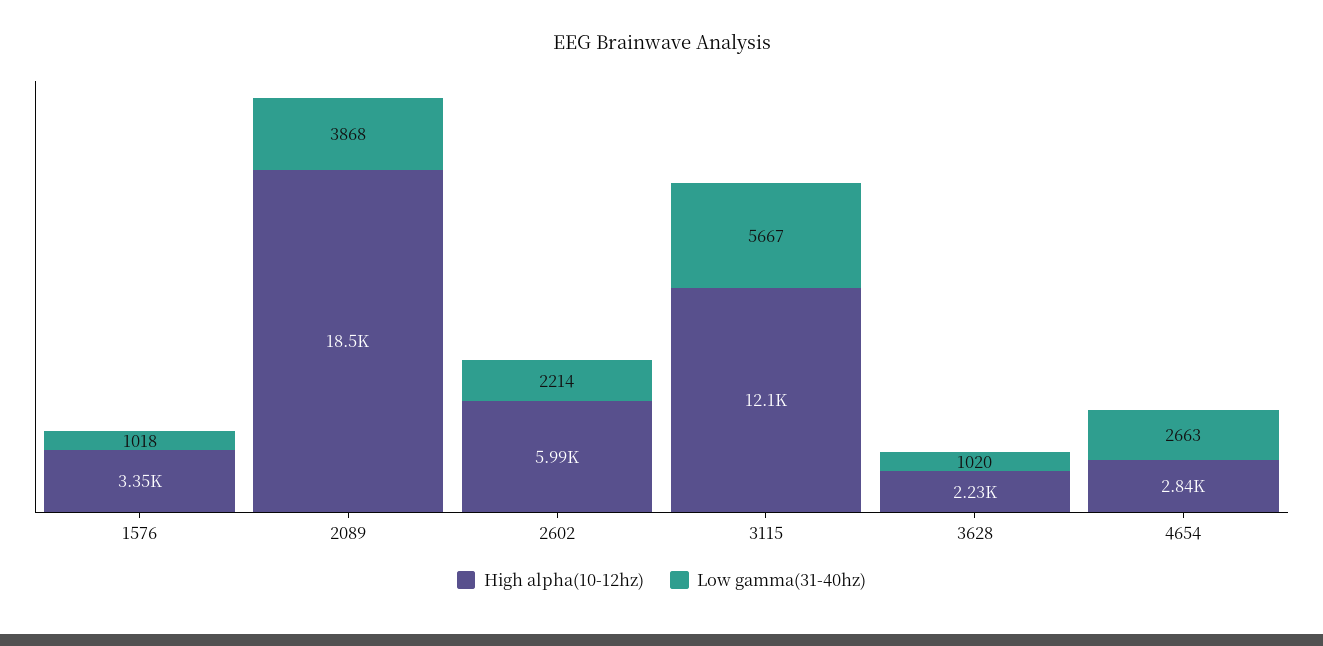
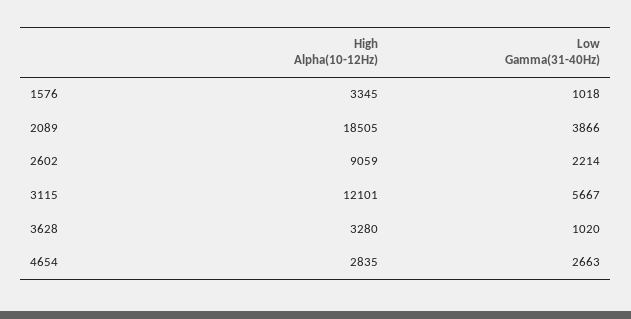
  {
    "High alpha(10-12hz)": {
      "1576": 3345,
      "2089": 18505,
-     "2602": 5990,
+     "2602": 9059,
      "3115": 12101,
-     "3628": 2230,
+     "3628": 3280,
      "4654": 2835
    },
    "Low gamma(31-40hz)": {
      "1576": 1018,
-     "2089": 3868,
+     "2089": 3866,
      "2602": 2214,
      "3115": 5667,
      "3628": 1020,
      "4654": 2663
    }
  }

